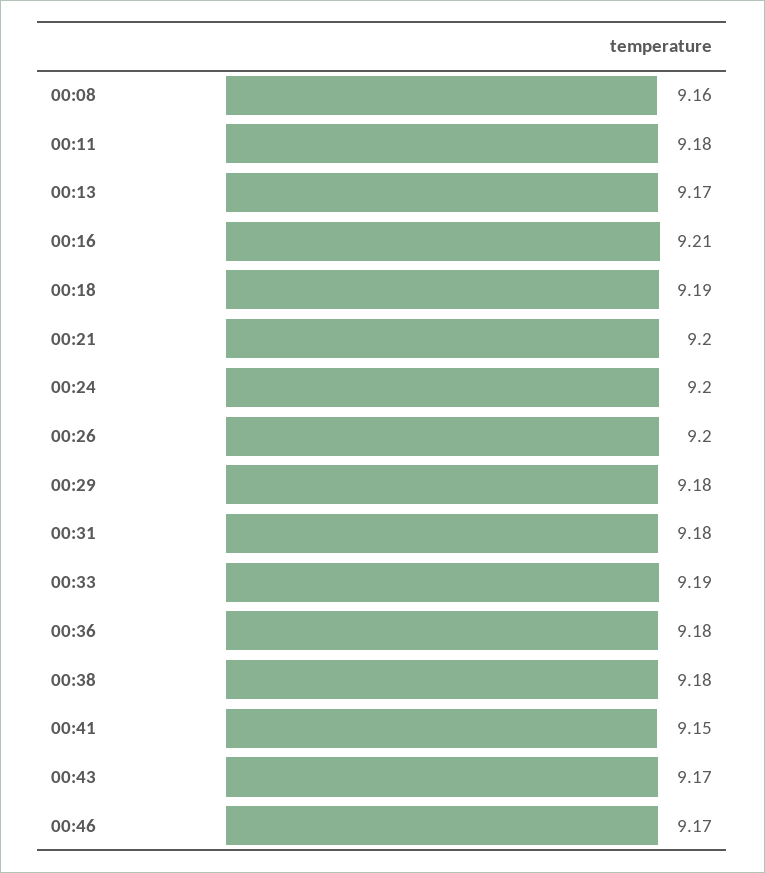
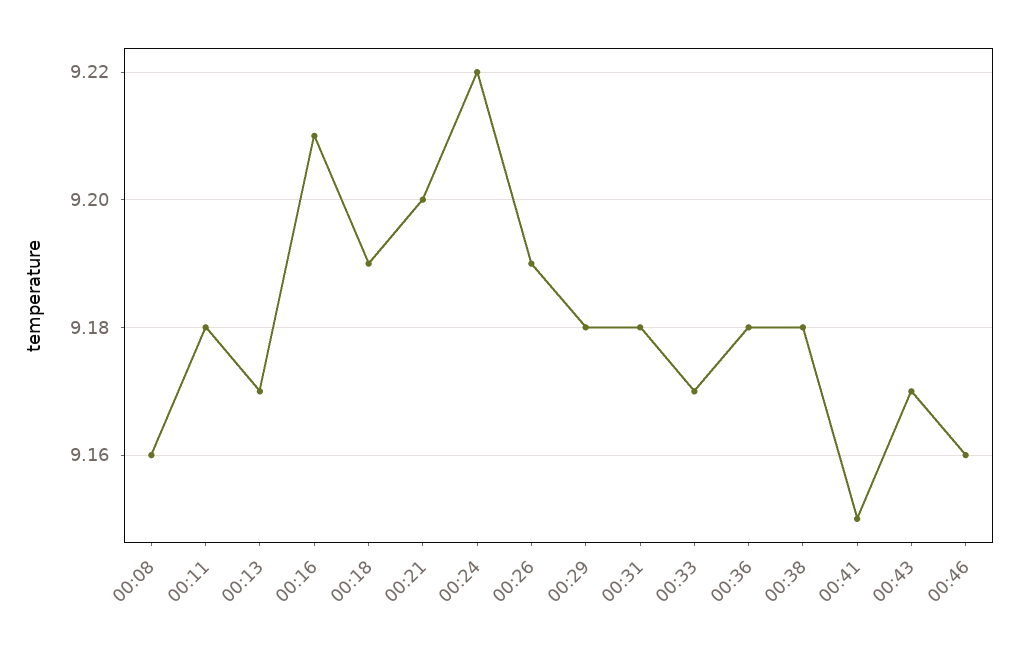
  {
    "00:08": 9.16,
    "00:11": 9.18,
    "00:13": 9.17,
    "00:16": 9.21,
    "00:18": 9.19,
    "00:21": 9.2,
-   "00:24": 9.2,
+   "00:24": 9.22,
-   "00:26": 9.2,
+   "00:26": 9.19,
    "00:29": 9.18,
    "00:31": 9.18,
-   "00:33": 9.19,
+   "00:33": 9.17,
    "00:36": 9.18,
    "00:38": 9.18,
    "00:41": 9.15,
    "00:43": 9.17,
-   "00:46": 9.17
+   "00:46": 9.16
  }

